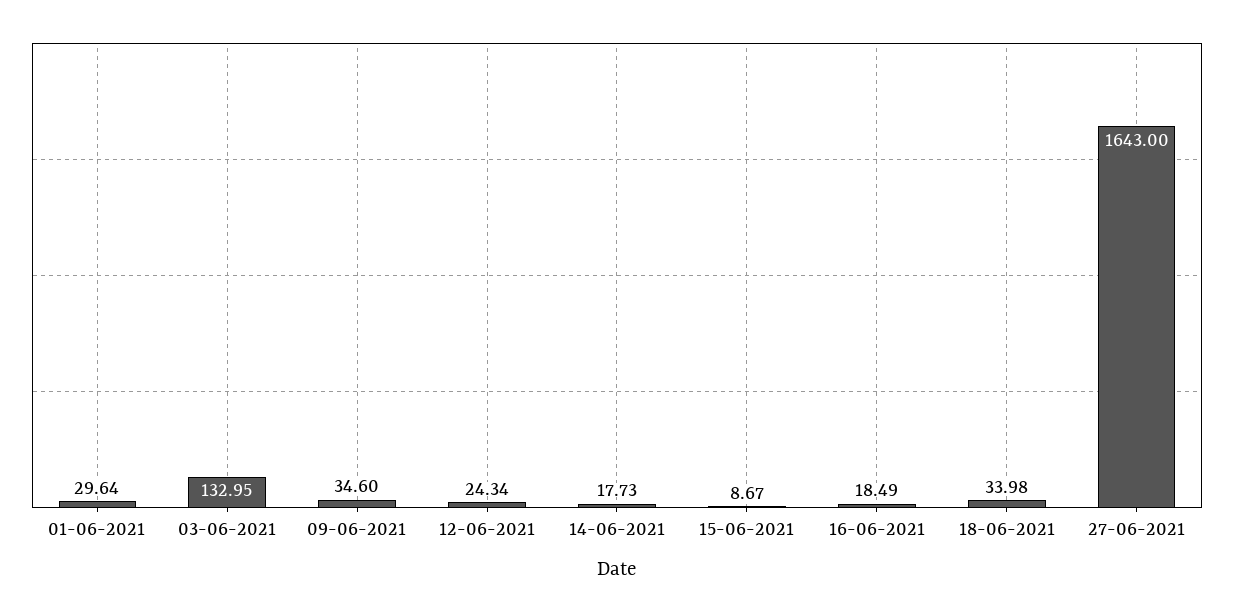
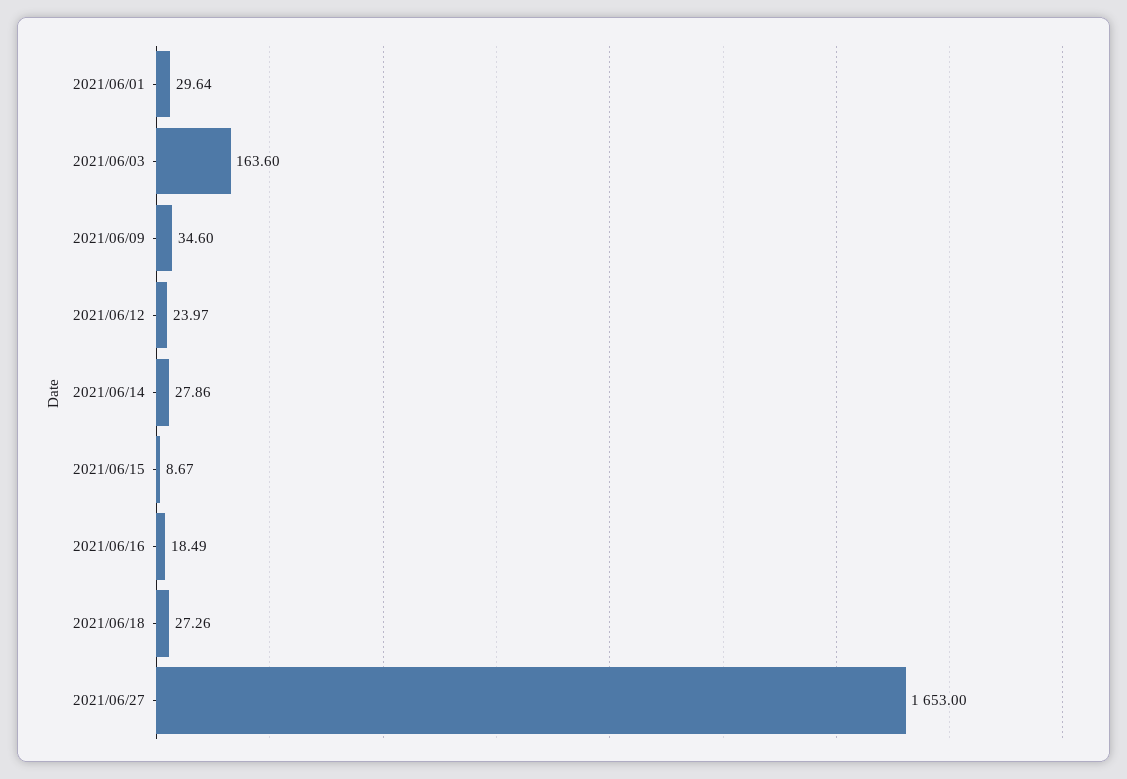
  {
    "01-06-2021": 29.64,
-   "03-06-2021": 132.95,
+   "03-06-2021": 163.6,
    "09-06-2021": 34.6,
-   "12-06-2021": 24.34,
+   "12-06-2021": 23.97,
-   "14-06-2021": 17.73,
+   "14-06-2021": 27.86,
    "15-06-2021": 8.67,
    "16-06-2021": 18.49,
-   "18-06-2021": 33.98,
+   "18-06-2021": 27.26,
-   "27-06-2021": 1643
+   "27-06-2021": 1653
  }

